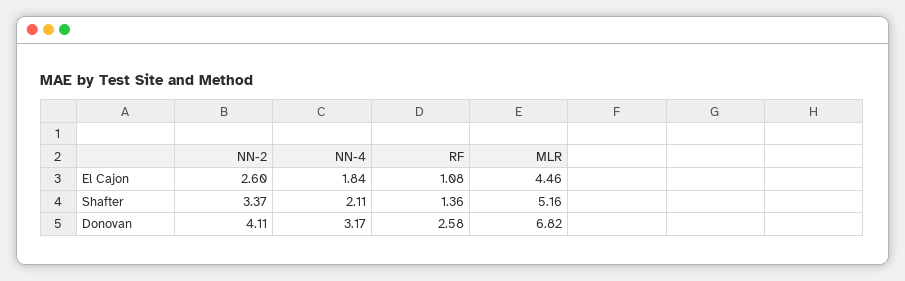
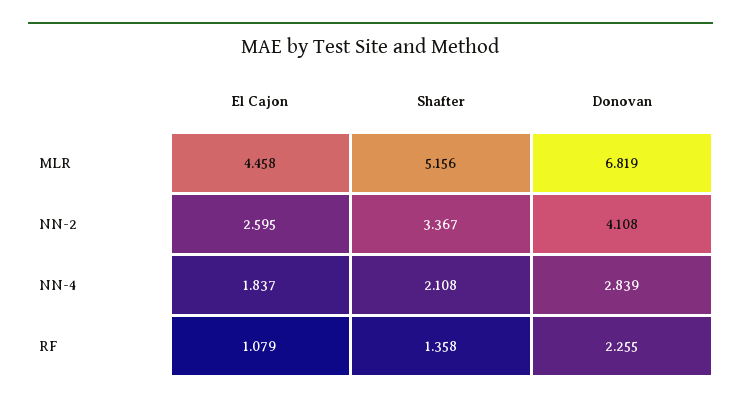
  {
    "NN-2": {
      "El Cajon": 2.595,
      "Shafter": 3.367,
      "Donovan": 4.108
    },
    "NN-4": {
      "El Cajon": 1.837,
      "Shafter": 2.108,
-     "Donovan": 3.17
+     "Donovan": 2.839
    },
    "RF": {
      "El Cajon": 1.079,
      "Shafter": 1.358,
-     "Donovan": 2.58
+     "Donovan": 2.255
    },
    "MLR": {
      "El Cajon": 4.458,
      "Shafter": 5.156,
      "Donovan": 6.819
    }
  }

